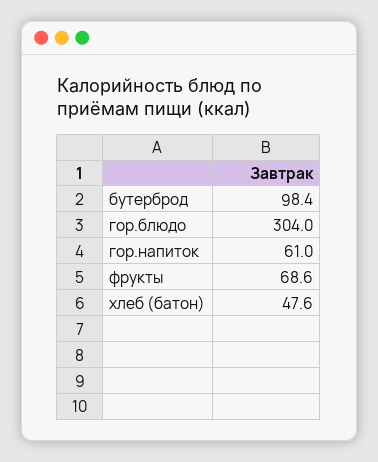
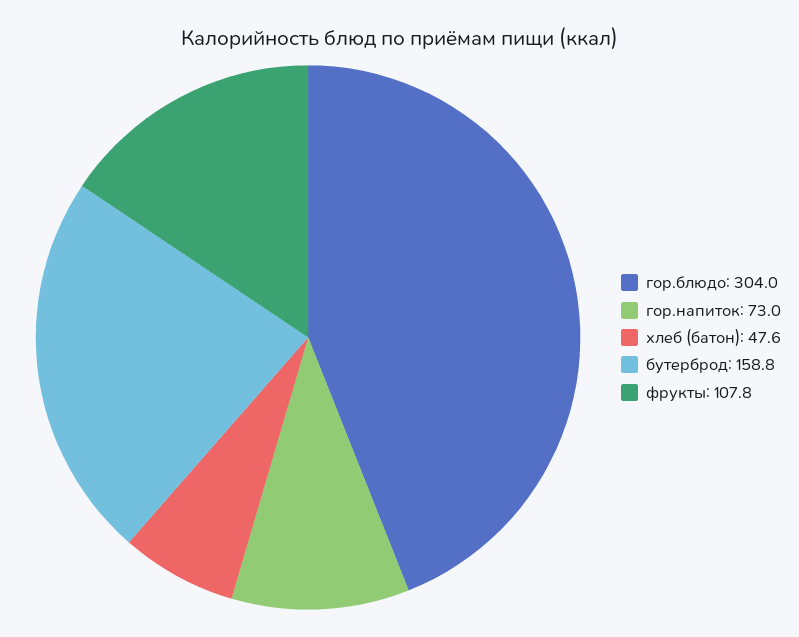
  {
-   "бутерброд": 98.4,
+   "бутерброд": 158.8,
    "гор.блюдо": 304,
-   "гор.напиток": 61,
+   "гор.напиток": 73,
-   "фрукты": 68.6,
+   "фрукты": 107.8,
    "хлеб (батон)": 47.6
  }

